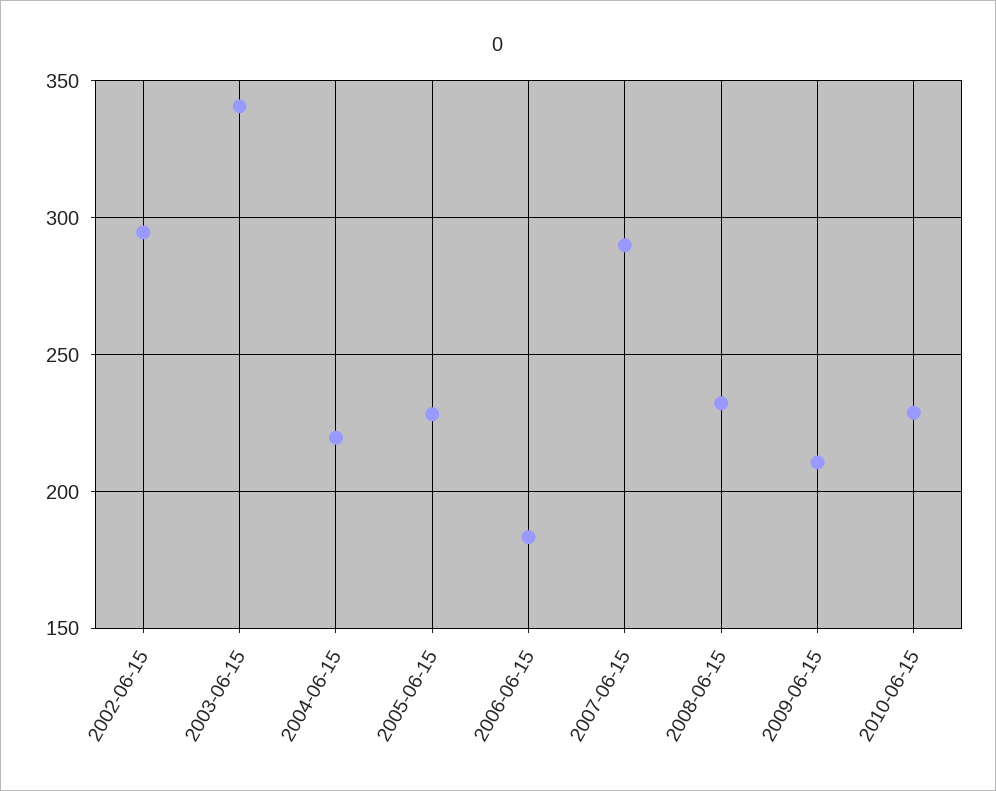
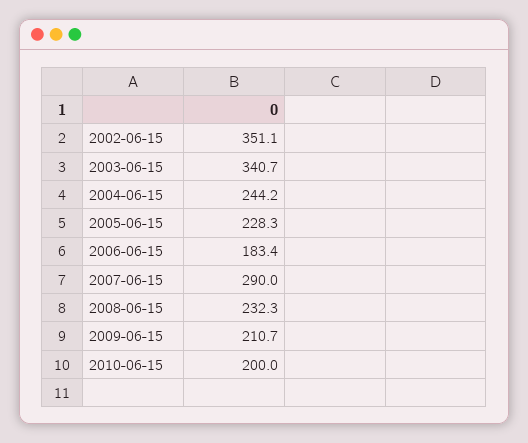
  {
-   "2002-06-15": 295,
+   "2002-06-15": 351.1,
    "2003-06-15": 340.7,
-   "2004-06-15": 220,
+   "2004-06-15": 244.2,
    "2005-06-15": 228.3,
    "2006-06-15": 183.4,
    "2007-06-15": 290,
    "2008-06-15": 232.3,
    "2009-06-15": 210.7,
-   "2010-06-15": 230
+   "2010-06-15": 200
  }

